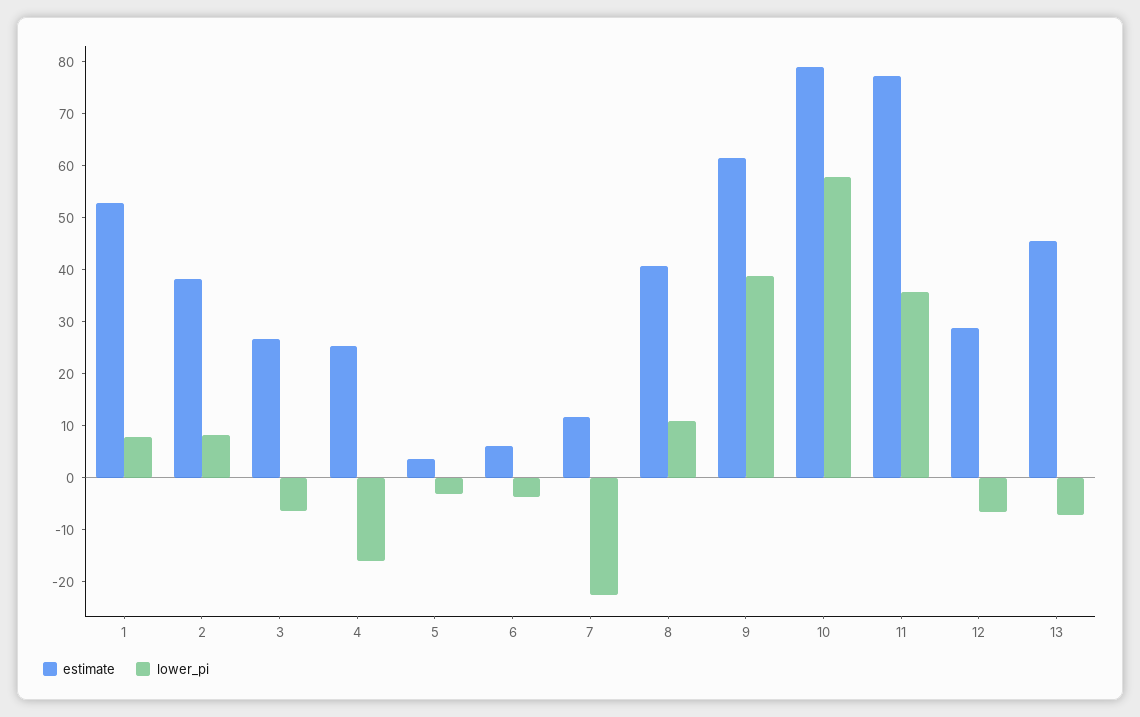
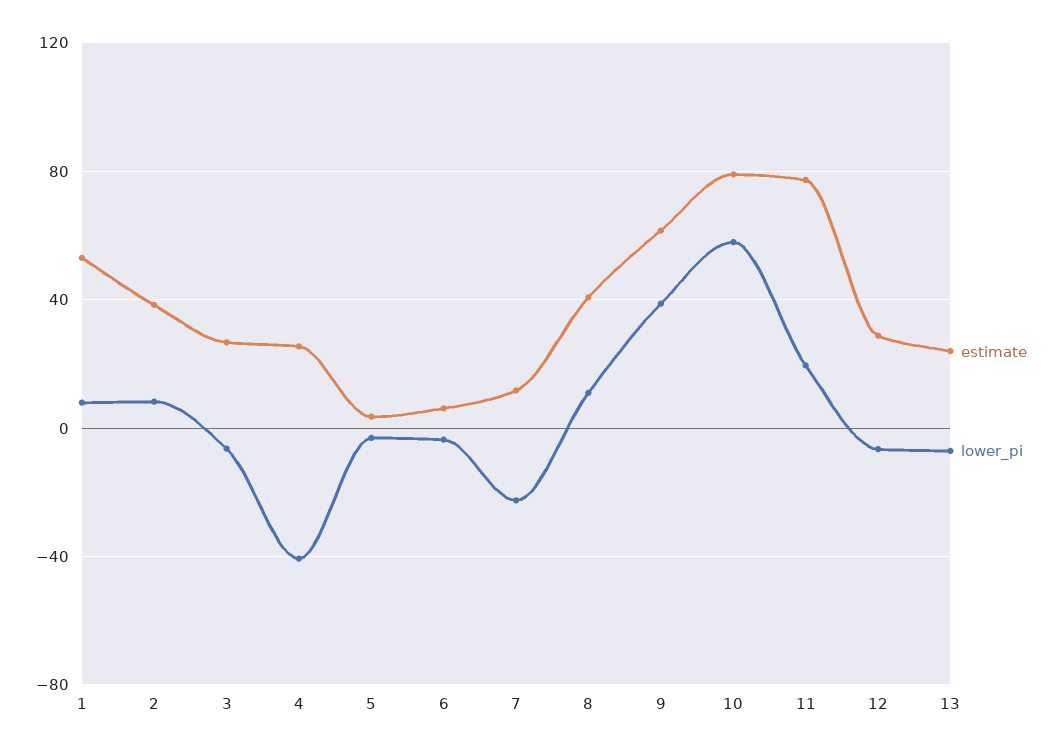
  {
    "estimate": {
      "1": 52,
      "2": 38,
      "3": 26,
      "4": 26,
      "5": 4,
      "6": 6,
      "7": 12,
      "8": 40,
      "9": 62,
      "10": 78,
      "11": 78,
      "12": 28,
-     "13": 46
+     "13": 25
    },
    "lower_pi": {
      "1": 8,
      "2": 8,
      "3": -6,
-     "4": -16,
+     "4": -40,
      "5": -4,
      "6": -4,
      "7": -22,
      "8": 10,
      "9": 38,
      "10": 58,
-     "11": 36,
+     "11": 20,
      "12": -6,
      "13": -8
    }
  }

